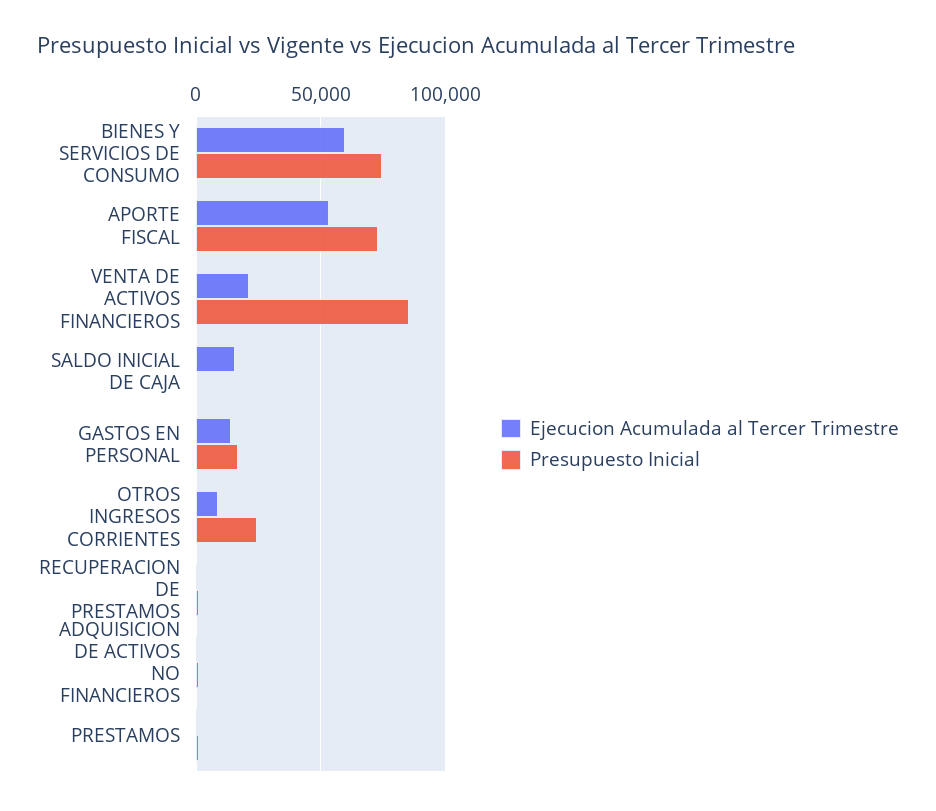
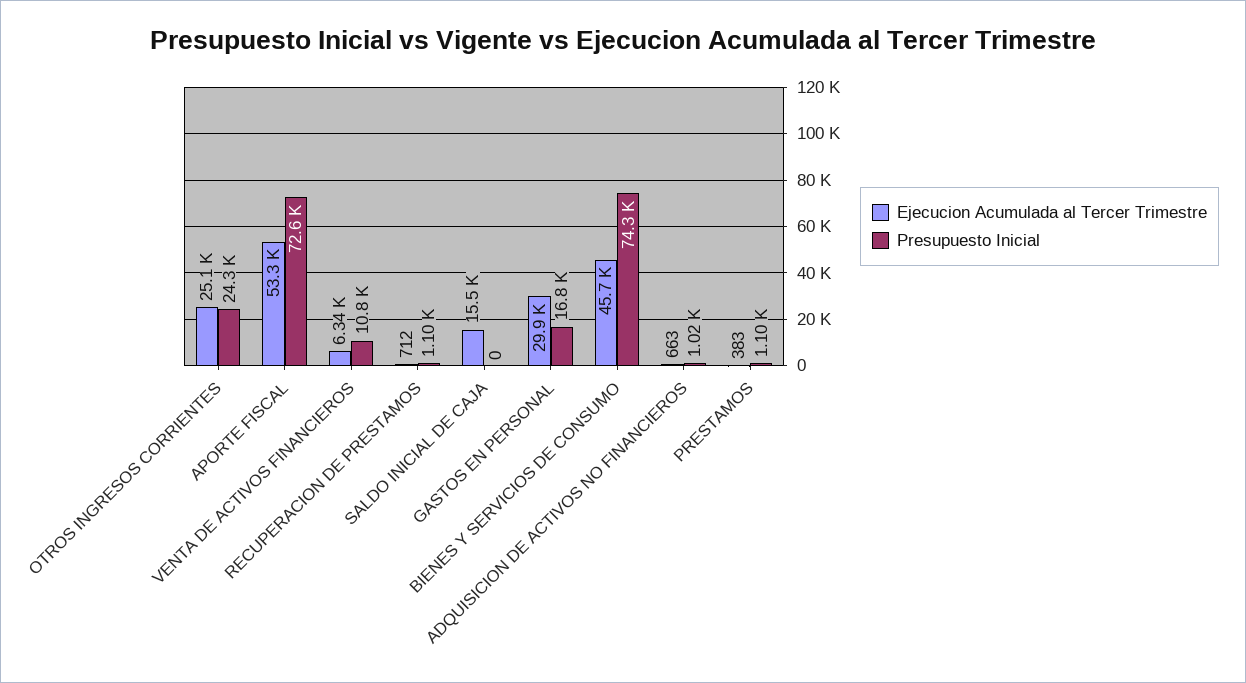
  {
    "Ejecucion Acumulada al Tercer Trimestre": {
-     "BIENES Y SERVICIOS DE CONSUMO": 60000,
+     "BIENES Y SERVICIOS DE CONSUMO": 45700,
      "APORTE FISCAL": 53300,
-     "VENTA DE ACTIVOS FINANCIEROS": 20000,
+     "VENTA DE ACTIVOS FINANCIEROS": 6340,
      "SALDO INICIAL DE CAJA": 15500,
-     "GASTOS EN PERSONAL": 15000,
+     "GASTOS EN PERSONAL": 29900,
-     "OTROS INGRESOS CORRIENTES": 10000,
+     "OTROS INGRESOS CORRIENTES": 25100,
      "RECUPERACION DE PRESTAMOS": 712,
      "ADQUISICION DE ACTIVOS NO FINANCIEROS": 663,
      "PRESTAMOS": 383
    },
    "Presupuesto Inicial": {
      "BIENES Y SERVICIOS DE CONSUMO": 74300,
      "APORTE FISCAL": 72600,
-     "VENTA DE ACTIVOS FINANCIEROS": 85000,
+     "VENTA DE ACTIVOS FINANCIEROS": 10800,
      "SALDO INICIAL DE CAJA": 0,
      "GASTOS EN PERSONAL": 16800,
      "OTROS INGRESOS CORRIENTES": 24300,
      "RECUPERACION DE PRESTAMOS": 1100,
      "ADQUISICION DE ACTIVOS NO FINANCIEROS": 1020,
      "PRESTAMOS": 1100
    }
  }

